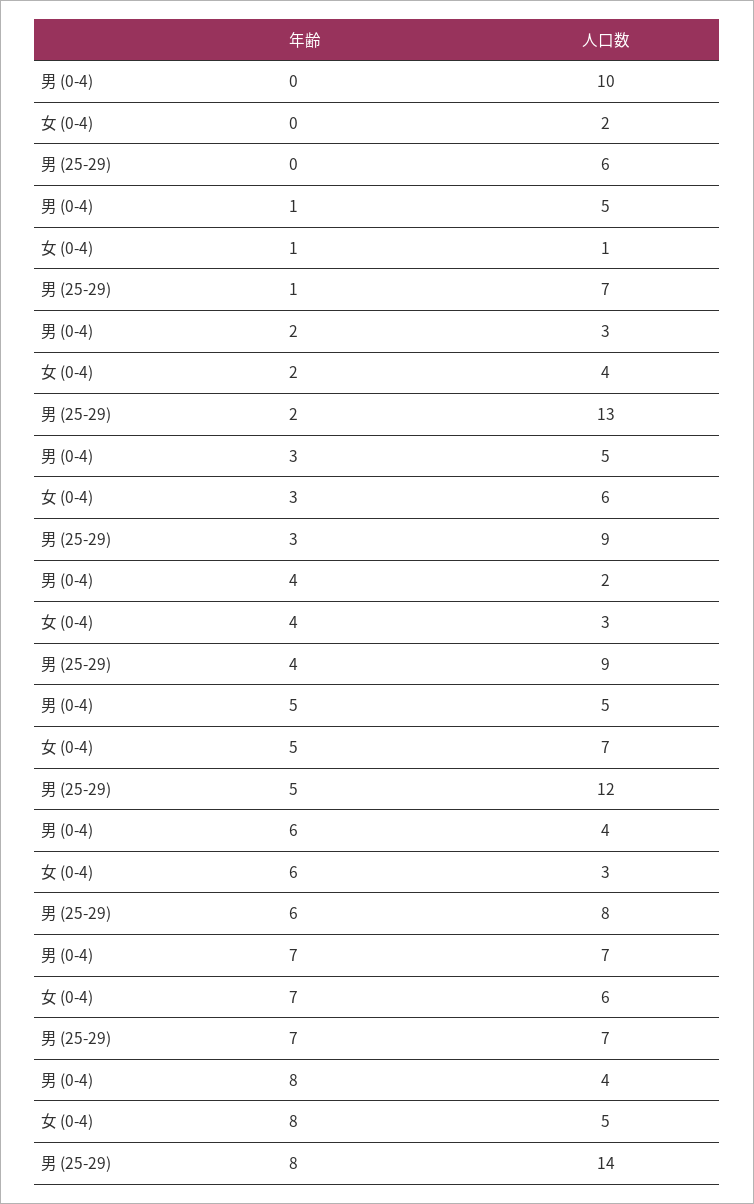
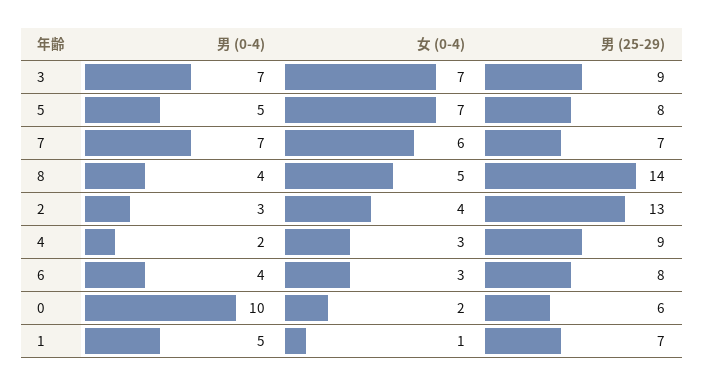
  {
    "男 (0-4)": {
      "0": 10,
      "1": 5,
      "2": 3,
-     "3": 5,
+     "3": 7,
      "4": 2,
      "5": 5,
      "6": 4,
      "7": 7,
      "8": 4
    },
    "女 (0-4)": {
      "0": 2,
      "1": 1,
      "2": 4,
-     "3": 6,
+     "3": 7,
      "4": 3,
      "5": 7,
      "6": 3,
      "7": 6,
      "8": 5
    },
    "男 (25-29)": {
      "0": 6,
      "1": 7,
      "2": 13,
      "3": 9,
      "4": 9,
-     "5": 12,
+     "5": 8,
      "6": 8,
      "7": 7,
      "8": 14
    }
  }

